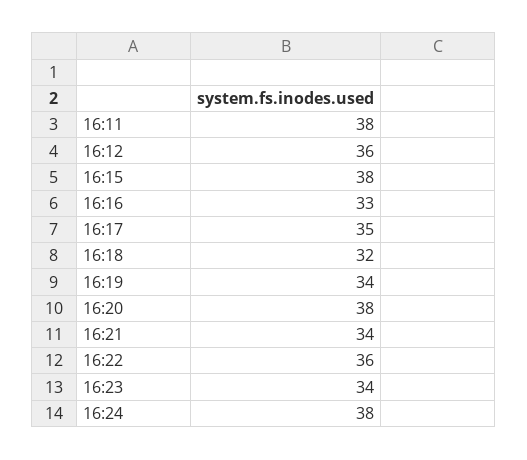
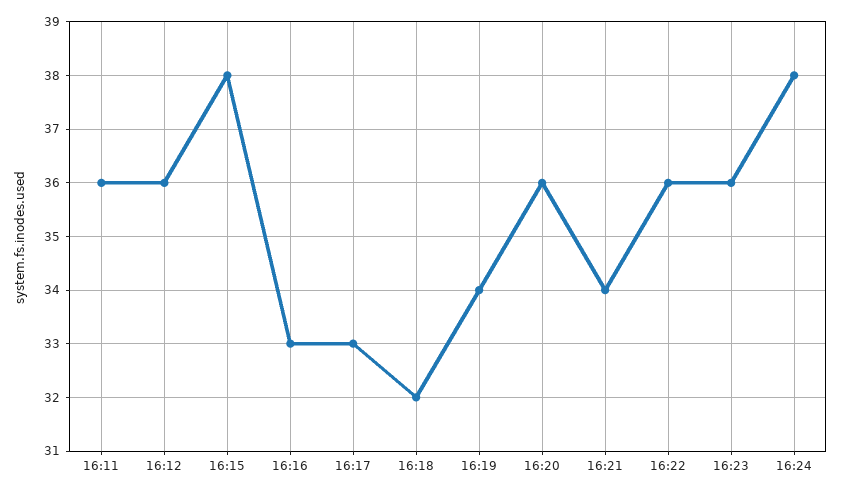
  {
-   "16:11": 38,
+   "16:11": 36,
    "16:12": 36,
    "16:15": 38,
    "16:16": 33,
-   "16:17": 35,
+   "16:17": 33,
    "16:18": 32,
    "16:19": 34,
-   "16:20": 38,
+   "16:20": 36,
    "16:21": 34,
    "16:22": 36,
-   "16:23": 34,
+   "16:23": 36,
    "16:24": 38
  }

